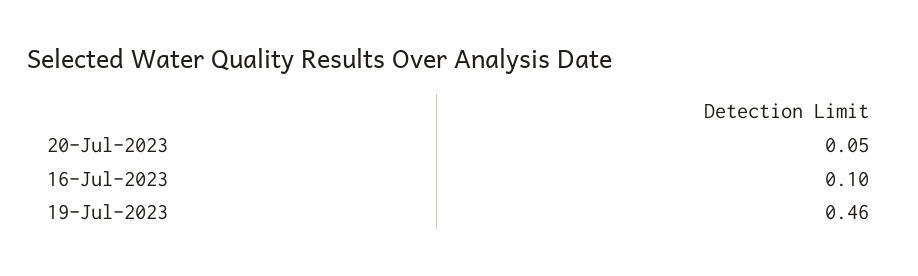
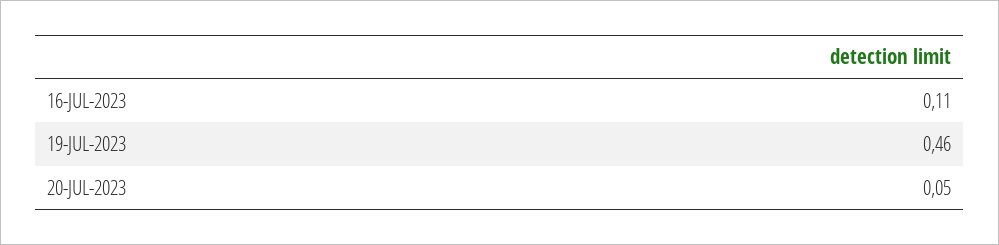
  {
    "20-Jul-2023": 0.05,
-   "16-Jul-2023": 0.1,
+   "16-Jul-2023": 0.11,
    "19-Jul-2023": 0.46
  }

